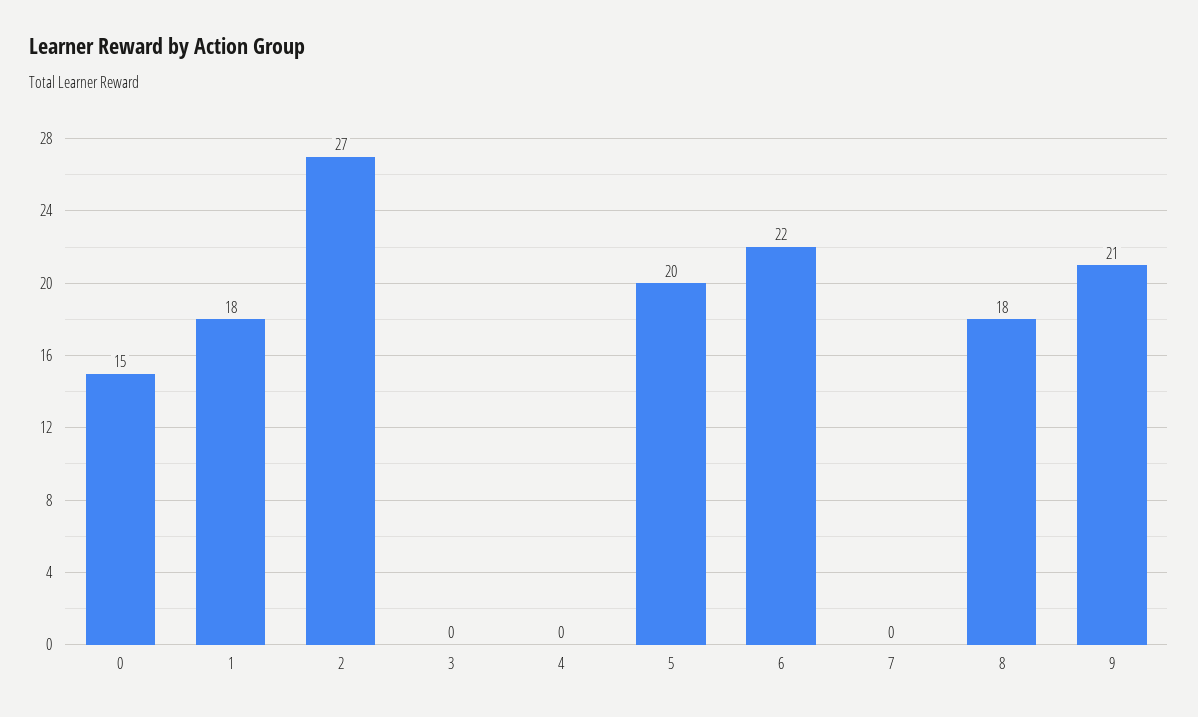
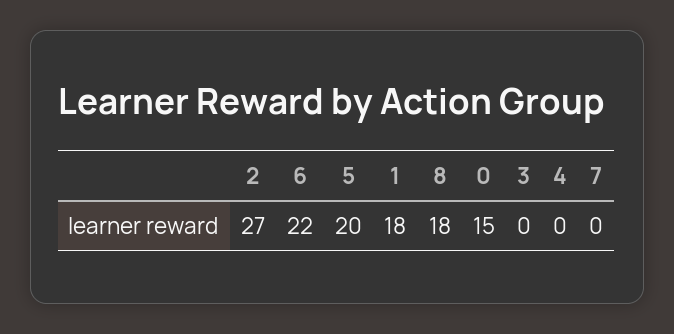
  {
    "0": 15,
    "1": 18,
    "2": 27,
    "3": 0,
    "4": 0,
    "5": 20,
    "6": 22,
    "7": 0,
-   "8": 18,
+   "8": 18
-   "9": 21
  }

